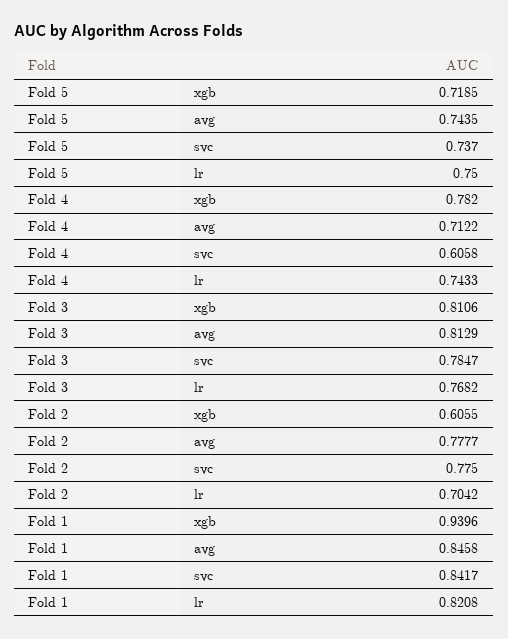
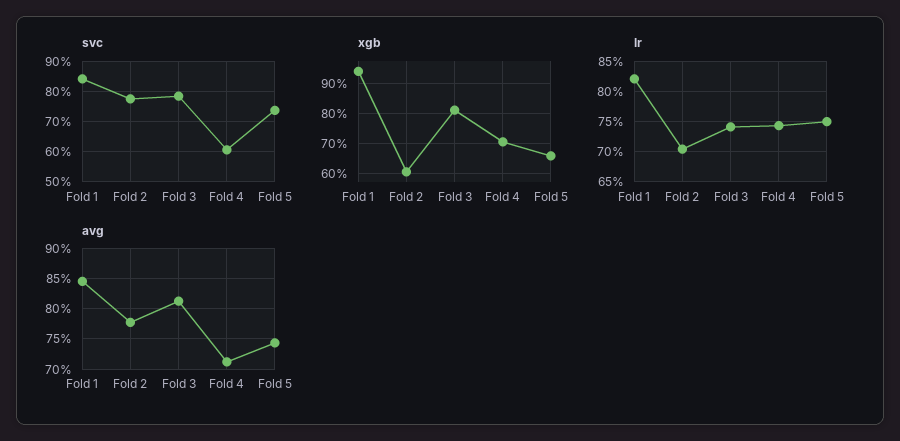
  {
    "xgb": {
-     "Fold 5": 0.7185,
+     "Fold 5": 0.66,
-     "Fold 4": 0.782,
+     "Fold 4": 0.7,
      "Fold 3": 0.8106,
      "Fold 2": 0.6055,
      "Fold 1": 0.9396
    },
    "avg": {
      "Fold 5": 0.7435,
      "Fold 4": 0.7122,
      "Fold 3": 0.8129,
      "Fold 2": 0.7777,
      "Fold 1": 0.8458
    },
    "svc": {
      "Fold 5": 0.737,
      "Fold 4": 0.6058,
      "Fold 3": 0.7847,
      "Fold 2": 0.775,
      "Fold 1": 0.8417
    },
    "lr": {
      "Fold 5": 0.75,
      "Fold 4": 0.7433,
-     "Fold 3": 0.7682,
+     "Fold 3": 0.74,
      "Fold 2": 0.7042,
      "Fold 1": 0.8208
    }
  }

